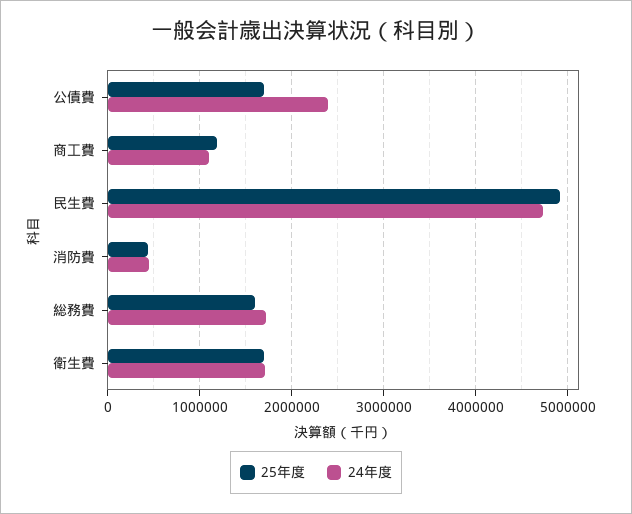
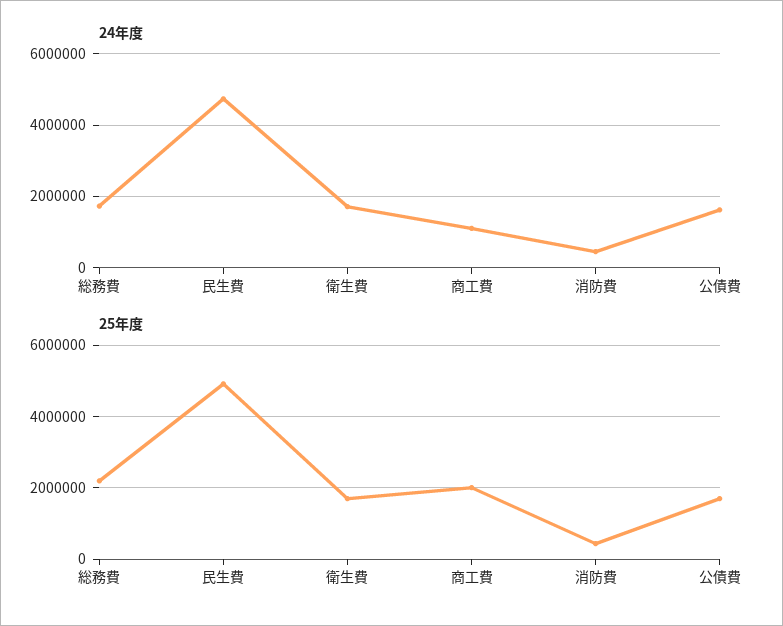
  {
    "25年度": {
      "公債費": 1700000,
-     "商工費": 1200000,
+     "商工費": 2000000,
      "民生費": 4900000,
      "消防費": 400000,
-     "総務費": 1600000,
+     "総務費": 2200000,
      "衛生費": 1700000
    },
    "24年度": {
-     "公債費": 2400000,
+     "公債費": 1600000,
      "商工費": 1100000,
      "民生費": 4700000,
      "消防費": 500000,
      "総務費": 1700000,
      "衛生費": 1700000
    }
  }

